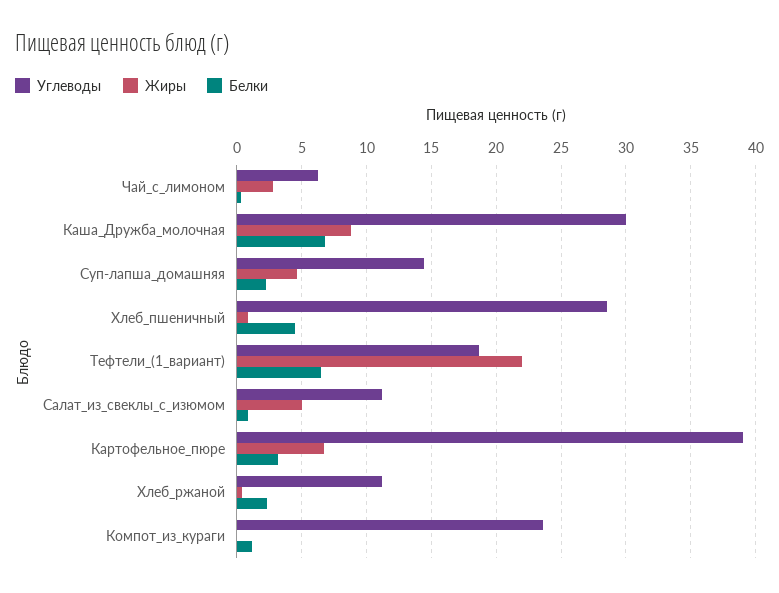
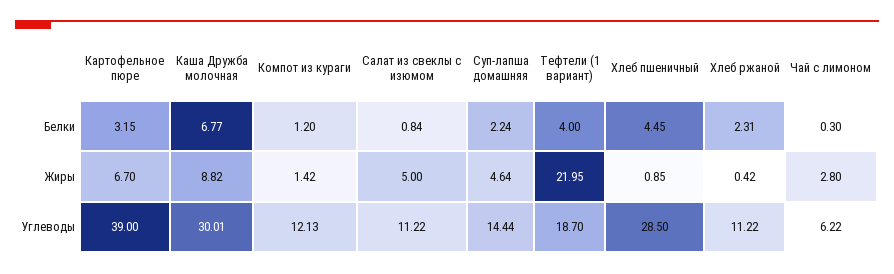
  {
    "Углеводы": {
      "Чай_с_лимоном": 6.22,
      "Каша_Дружба_молочная": 30.01,
      "Суп-лапша_домашняя": 14.44,
      "Хлеб_пшеничный": 28.5,
      "Тефтели_(1_вариант)": 18.7,
      "Салат_из_свеклы_с_изюмом": 11.22,
      "Картофельное_пюре": 39,
      "Хлеб_ржаной": 11.22,
-     "Компот_из_кураги": 23.5
+     "Компот_из_кураги": 12.13
    },
    "Жиры": {
      "Чай_с_лимоном": 2.8,
      "Каша_Дружба_молочная": 8.82,
      "Суп-лапша_домашняя": 4.64,
      "Хлеб_пшеничный": 0.85,
      "Тефтели_(1_вариант)": 21.95,
      "Салат_из_свеклы_с_изюмом": 5,
      "Картофельное_пюре": 6.7,
      "Хлеб_ржаной": 0.42,
-     "Компот_из_кураги": 0
+     "Компот_из_кураги": 1.42
    },
    "Белки": {
      "Чай_с_лимоном": 0.3,
      "Каша_Дружба_молочная": 6.77,
      "Суп-лапша_домашняя": 2.24,
      "Хлеб_пшеничный": 4.45,
-     "Тефтели_(1_вариант)": 6.5,
+     "Тефтели_(1_вариант)": 4,
      "Салат_из_свеклы_с_изюмом": 0.84,
      "Картофельное_пюре": 3.15,
      "Хлеб_ржаной": 2.31,
      "Компот_из_кураги": 1.2
    }
  }

